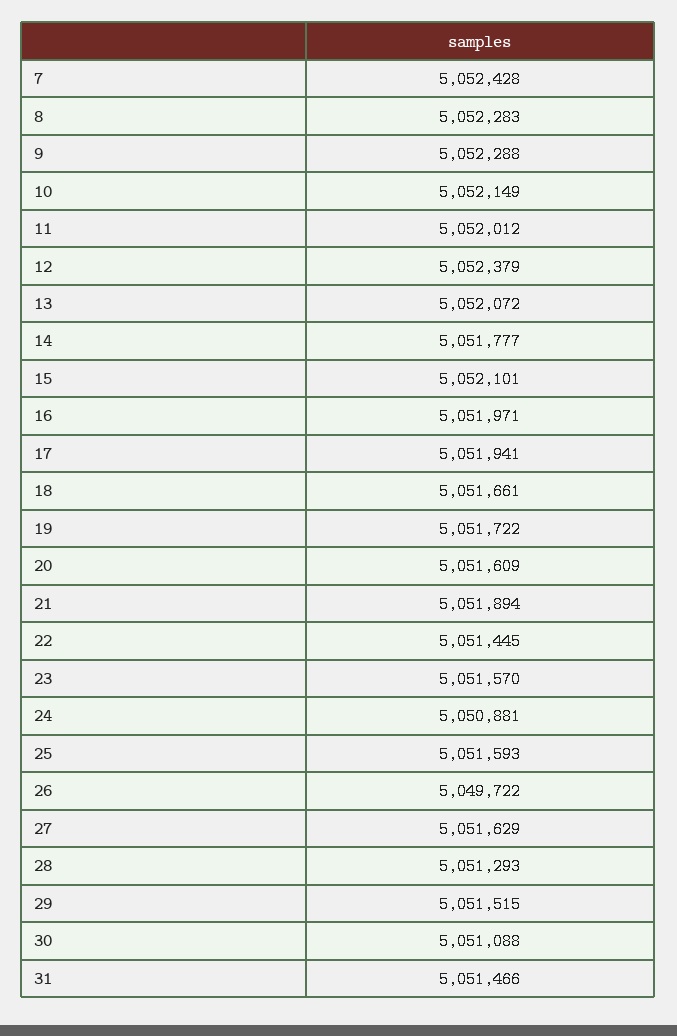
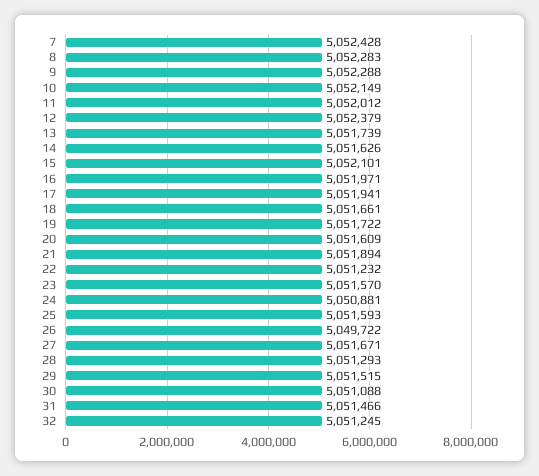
  {
    "7": 5052428,
    "8": 5052283,
    "9": 5052288,
    "10": 5052149,
    "11": 5052012,
    "12": 5052379,
-   "13": 5052072,
+   "13": 5051739,
-   "14": 5051777,
+   "14": 5051626,
    "15": 5052101,
    "16": 5051971,
    "17": 5051941,
    "18": 5051661,
    "19": 5051722,
    "20": 5051609,
    "21": 5051894,
-   "22": 5051445,
+   "22": 5051232,
    "23": 5051570,
    "24": 5050881,
    "25": 5051593,
    "26": 5049722,
-   "27": 5051629,
+   "27": 5051671,
    "28": 5051293,
    "29": 5051515,
    "30": 5051088,
-   "31": 5051466
+   "31": 5051466,
+   "32": 5051245
  }

